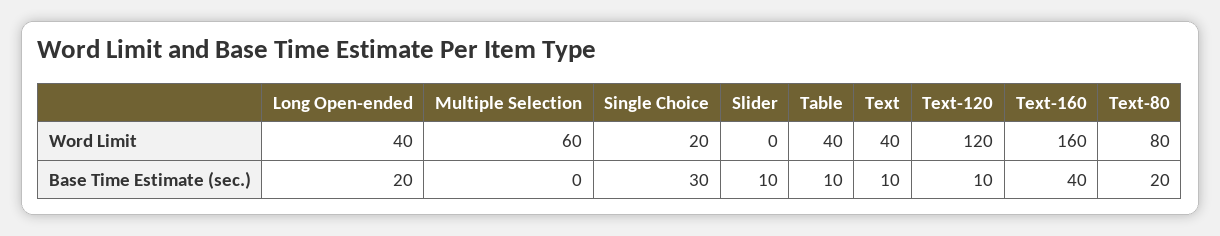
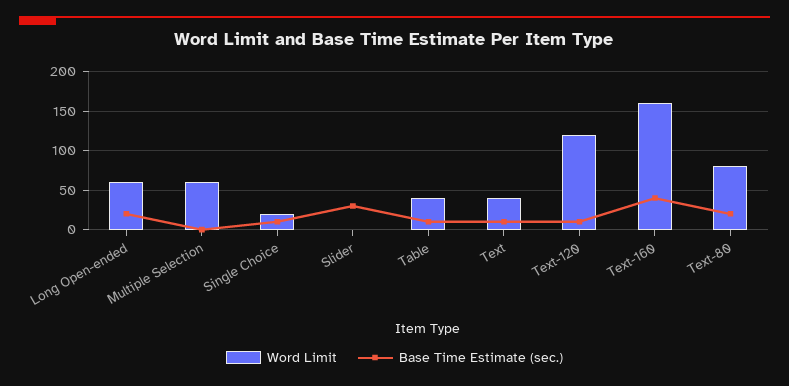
  {
    "Word Limit": {
-     "Long Open-ended": 40,
+     "Long Open-ended": 60,
      "Multiple Selection": 60,
      "Single Choice": 20,
      "Slider": 0,
      "Table": 40,
      "Text": 40,
      "Text-120": 120,
      "Text-160": 160,
      "Text-80": 80
    },
    "Base Time Estimate (sec.)": {
      "Long Open-ended": 20,
      "Multiple Selection": 0,
-     "Single Choice": 30,
+     "Single Choice": 10,
-     "Slider": 10,
+     "Slider": 30,
      "Table": 10,
      "Text": 10,
      "Text-120": 10,
      "Text-160": 40,
      "Text-80": 20
    }
  }

